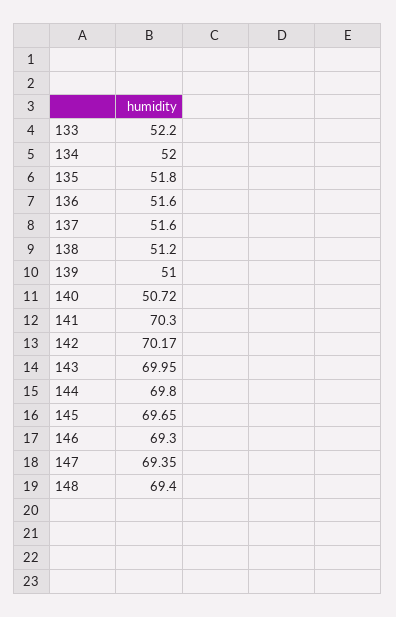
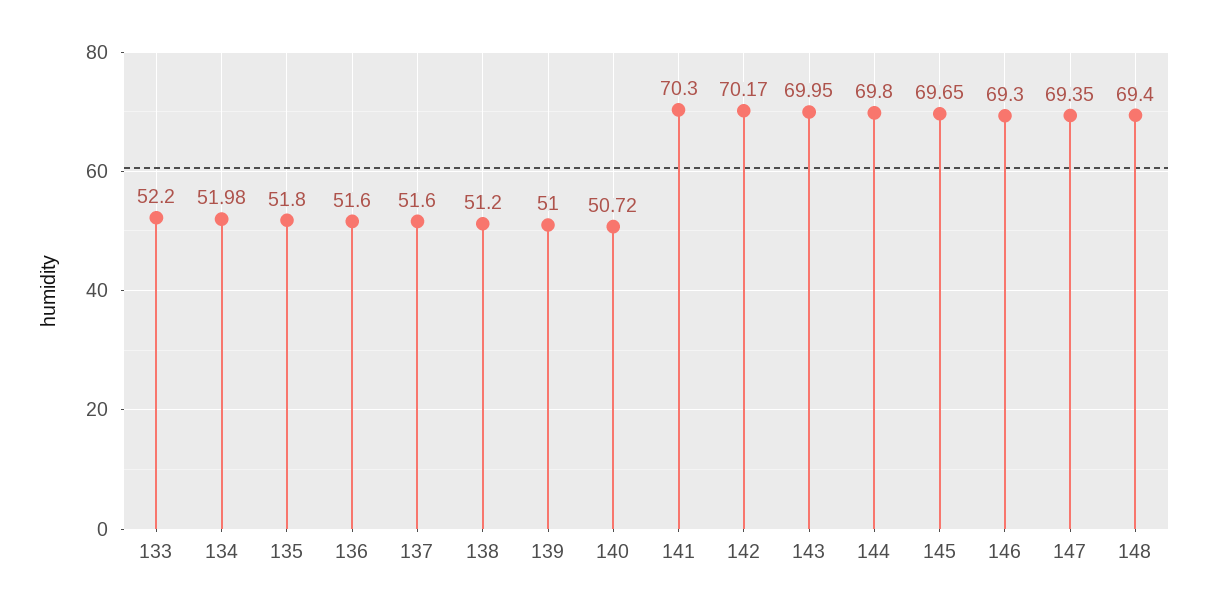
  {
    "133": 52.2,
-   "134": 52,
+   "134": 51.98,
    "135": 51.8,
    "136": 51.6,
    "137": 51.6,
    "138": 51.2,
    "139": 51,
    "140": 50.72,
    "141": 70.3,
    "142": 70.17,
    "143": 69.95,
    "144": 69.8,
    "145": 69.65,
    "146": 69.3,
    "147": 69.35,
    "148": 69.4
  }

